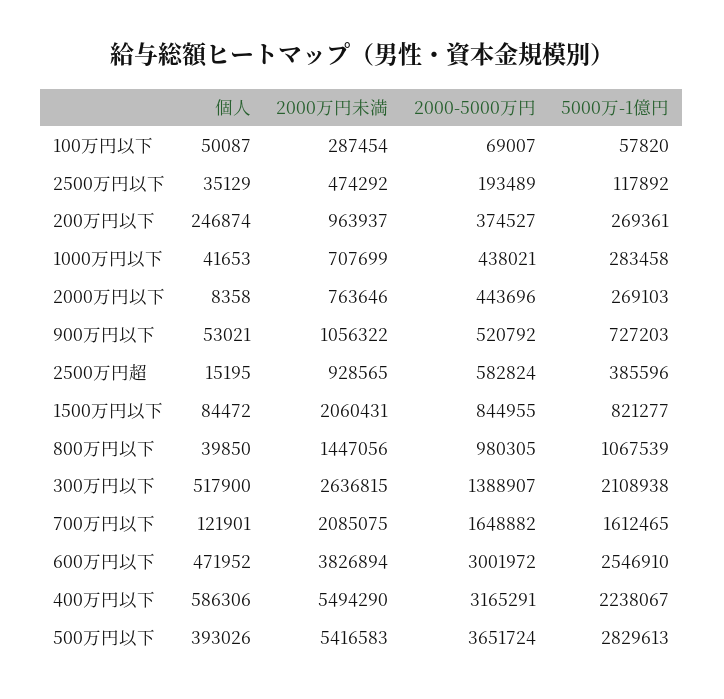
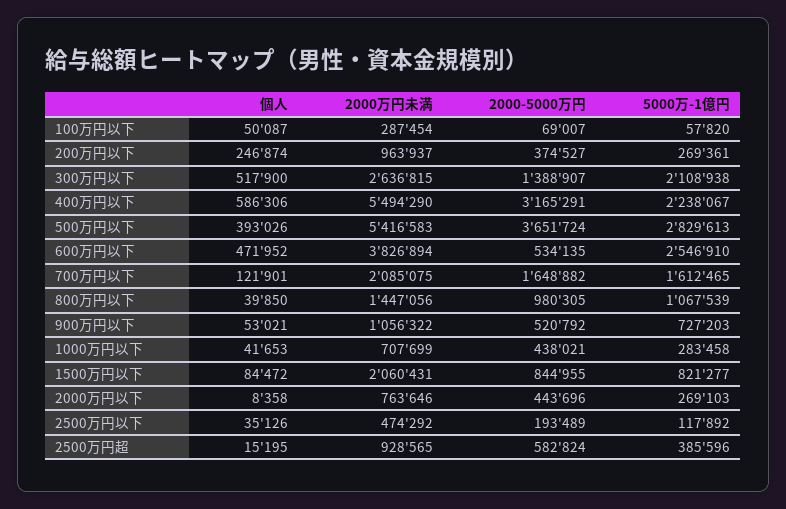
  {
    "個人": {
      "100万円以下": 50087,
-     "2500万円以下": 35129,
+     "2500万円以下": 35126,
      "200万円以下": 246874,
      "1000万円以下": 41653,
      "2000万円以下": 8358,
      "900万円以下": 53021,
      "2500万円超": 15195,
      "1500万円以下": 84472,
      "800万円以下": 39850,
      "300万円以下": 517900,
      "700万円以下": 121901,
      "600万円以下": 471952,
      "400万円以下": 586306,
      "500万円以下": 393026
    },
    "2000万円未満": {
      "100万円以下": 287454,
      "2500万円以下": 474292,
      "200万円以下": 963937,
      "1000万円以下": 707699,
      "2000万円以下": 763646,
      "900万円以下": 1056322,
      "2500万円超": 928565,
      "1500万円以下": 2060431,
      "800万円以下": 1447056,
      "300万円以下": 2636815,
      "700万円以下": 2085075,
      "600万円以下": 3826894,
      "400万円以下": 5494290,
      "500万円以下": 5416583
    },
    "2000-5000万円": {
      "100万円以下": 69007,
      "2500万円以下": 193489,
      "200万円以下": 374527,
      "1000万円以下": 438021,
      "2000万円以下": 443696,
      "900万円以下": 520792,
      "2500万円超": 582824,
      "1500万円以下": 844955,
      "800万円以下": 980305,
      "300万円以下": 1388907,
      "700万円以下": 1648882,
-     "600万円以下": 3001972,
+     "600万円以下": 534135,
      "400万円以下": 3165291,
      "500万円以下": 3651724
    },
    "5000万-1億円": {
      "100万円以下": 57820,
      "2500万円以下": 117892,
      "200万円以下": 269361,
      "1000万円以下": 283458,
      "2000万円以下": 269103,
      "900万円以下": 727203,
      "2500万円超": 385596,
      "1500万円以下": 821277,
      "800万円以下": 1067539,
      "300万円以下": 2108938,
      "700万円以下": 1612465,
      "600万円以下": 2546910,
      "400万円以下": 2238067,
      "500万円以下": 2829613
    }
  }

